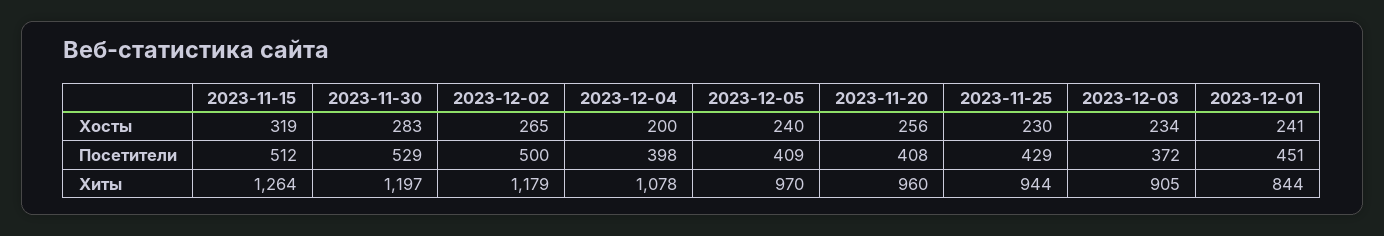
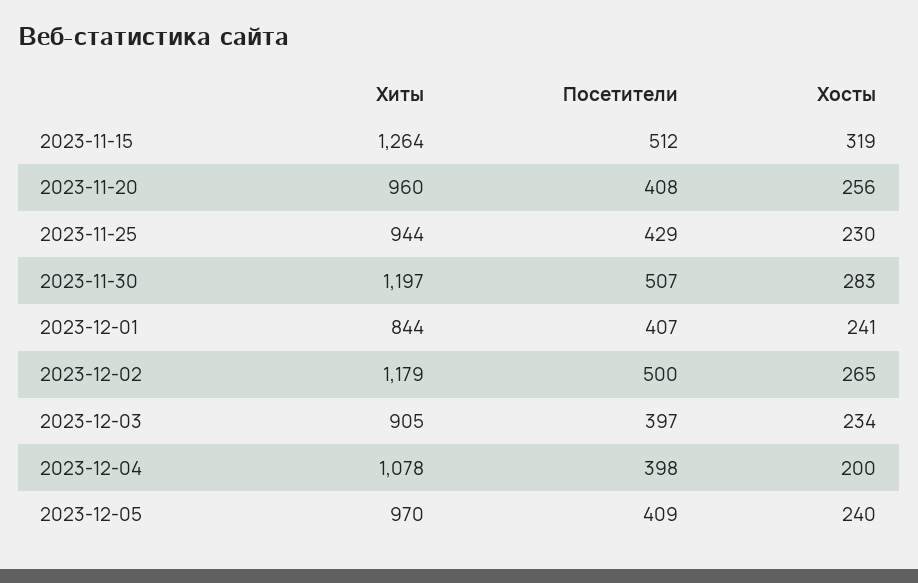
  {
    "2023-11-15": {
      "Хосты": 319,
      "Посетители": 512,
      "Хиты": 1264
    },
    "2023-11-30": {
      "Хосты": 283,
-     "Посетители": 529,
+     "Посетители": 507,
      "Хиты": 1197
    },
    "2023-12-02": {
      "Хосты": 265,
      "Посетители": 500,
      "Хиты": 1179
    },
    "2023-12-04": {
      "Хосты": 200,
      "Посетители": 398,
      "Хиты": 1078
    },
    "2023-12-05": {
      "Хосты": 240,
      "Посетители": 409,
      "Хиты": 970
    },
    "2023-11-20": {
      "Хосты": 256,
      "Посетители": 408,
      "Хиты": 960
    },
    "2023-11-25": {
      "Хосты": 230,
      "Посетители": 429,
      "Хиты": 944
    },
    "2023-12-03": {
      "Хосты": 234,
-     "Посетители": 372,
+     "Посетители": 397,
      "Хиты": 905
    },
    "2023-12-01": {
      "Хосты": 241,
-     "Посетители": 451,
+     "Посетители": 407,
      "Хиты": 844
    }
  }

